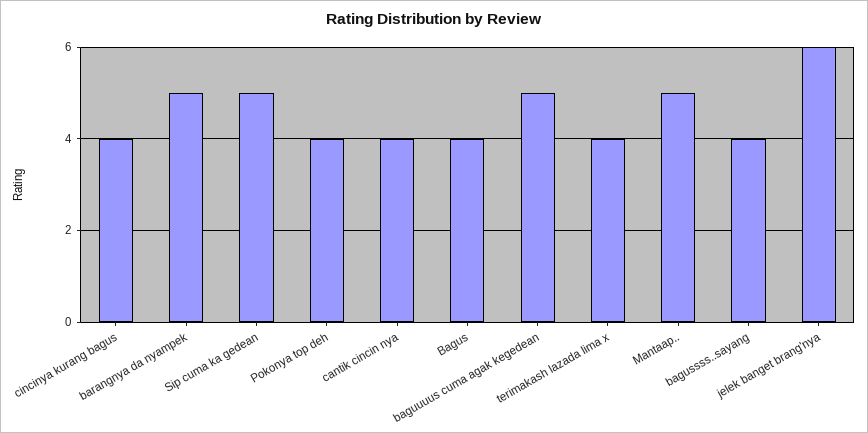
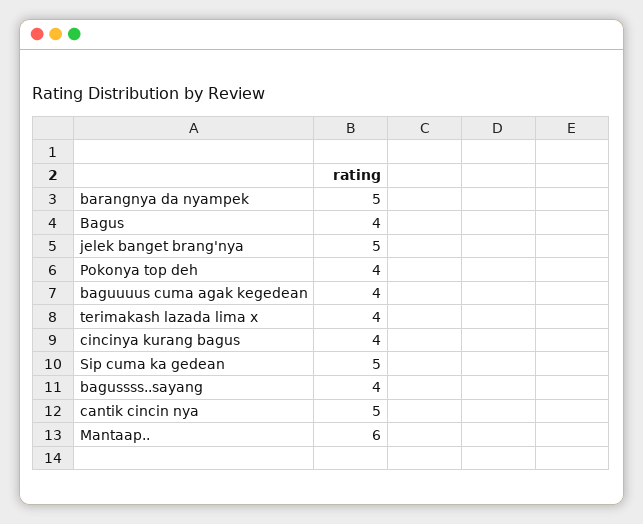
  {
    "cincinya kurang bagus": 4,
    "barangnya da nyampek": 5,
    "Sip cuma ka gedean": 5,
    "Pokonya top deh": 4,
-   "cantik cincin nya": 4,
+   "cantik cincin nya": 5,
    "Bagus": 4,
-   "baguuuus cuma agak kegedean": 5,
+   "baguuuus cuma agak kegedean": 4,
    "terimakash lazada lima x": 4,
-   "Mantaap..": 5,
+   "Mantaap..": 6,
    "bagussss..sayang": 4,
-   "jelek banget brang'nya": 6
+   "jelek banget brang'nya": 5
  }

